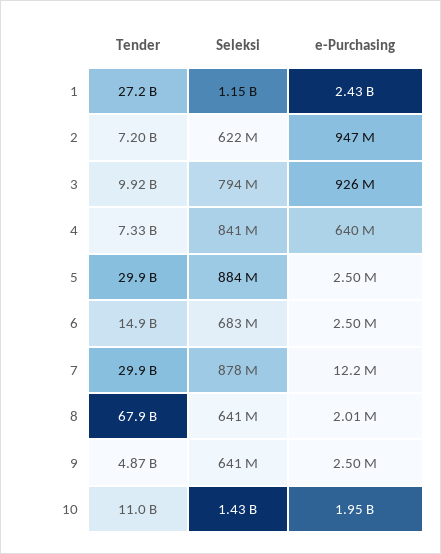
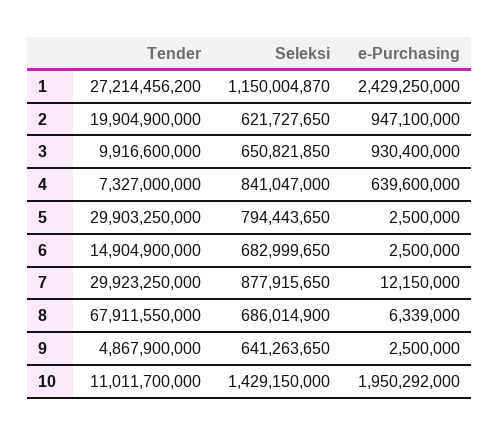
  {
    "Tender": {
      "1": 27214456200,
-     "2": 7200000000,
+     "2": 19904900000,
      "3": 9916600000,
      "4": 7327000000,
      "5": 29903250000,
      "6": 14904900000,
      "7": 29923250000,
      "8": 67911550000,
      "9": 4867900000,
      "10": 11011700000
    },
    "Seleksi": {
      "1": 1150004870,
      "2": 621727650,
-     "3": 794000000,
+     "3": 650821850,
      "4": 841047000,
-     "5": 884000000,
+     "5": 794443650,
      "6": 682999650,
      "7": 877915650,
-     "8": 641000000,
+     "8": 686014900,
      "9": 641263650,
      "10": 1429150000
    },
    "e-Purchasing": {
      "1": 2429250000,
      "2": 947100000,
-     "3": 926000000,
+     "3": 930400000,
      "4": 639600000,
      "5": 2500000,
      "6": 2500000,
      "7": 12150000,
-     "8": 2010000,
+     "8": 6339000,
      "9": 2500000,
      "10": 1950292000
    }
  }

